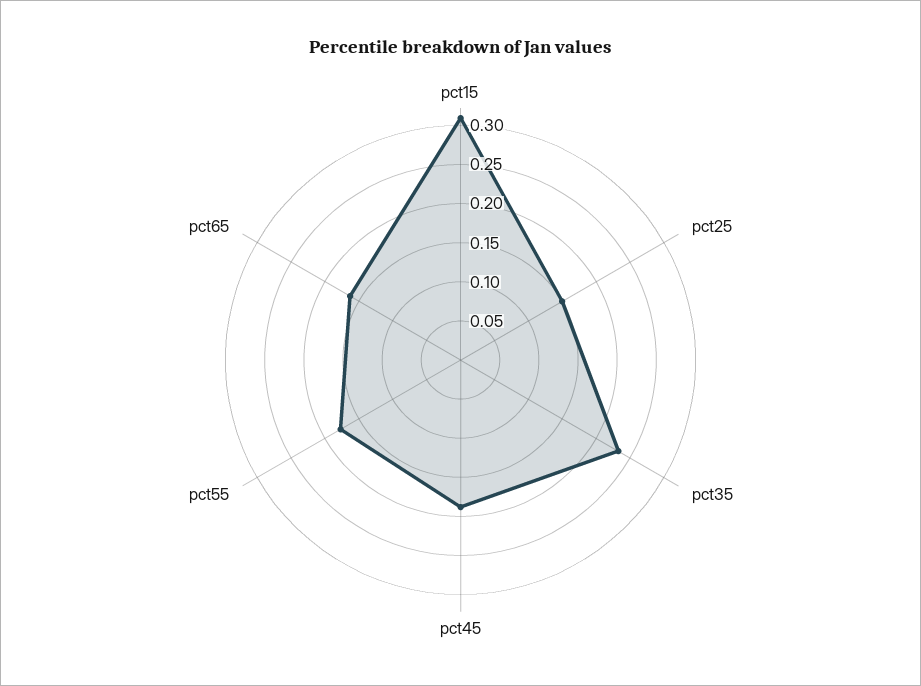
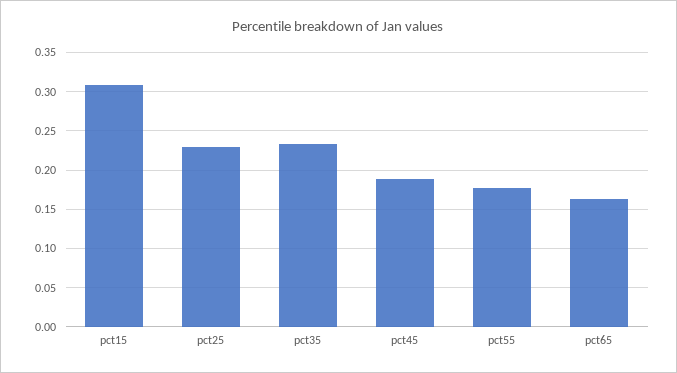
  {
    "pct15": 0.31,
-   "pct25": 0.15,
+   "pct25": 0.23,
    "pct35": 0.23,
    "pct45": 0.19,
    "pct55": 0.18,
    "pct65": 0.16
  }

